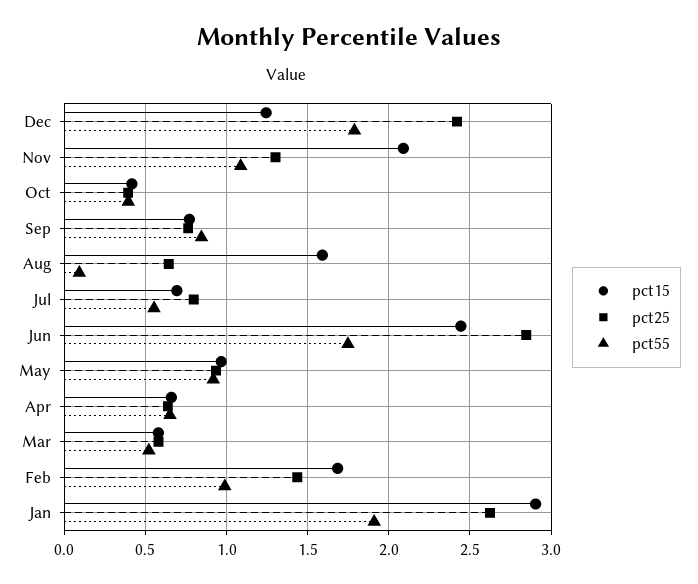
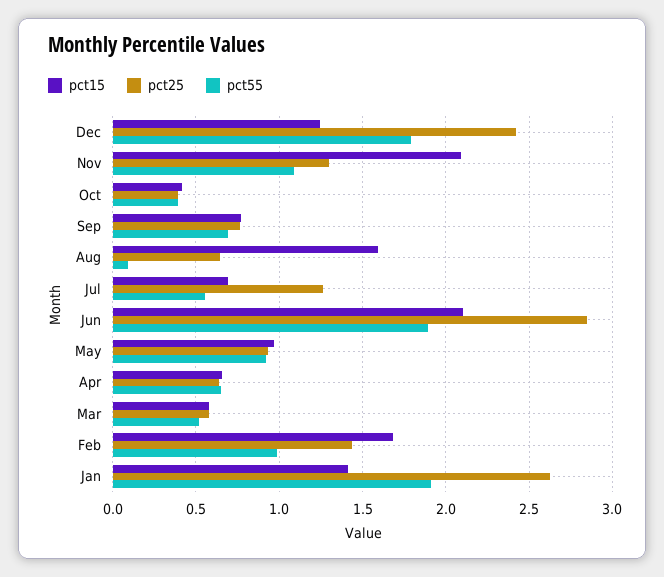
  {
    "pct15": {
      "Dec": 1.25,
      "Nov": 2.1,
      "Oct": 0.4,
      "Sep": 0.75,
      "Aug": 1.6,
      "Jul": 0.7,
-     "Jun": 2.45,
+     "Jun": 2.1,
      "May": 0.95,
      "Apr": 0.65,
      "Mar": 0.6,
      "Feb": 1.7,
-     "Jan": 2.9
+     "Jan": 1.4
    },
    "pct25": {
      "Dec": 2.4,
      "Nov": 1.3,
      "Oct": 0.4,
      "Sep": 0.75,
      "Aug": 0.65,
-     "Jul": 0.8,
+     "Jul": 1.25,
      "Jun": 2.85,
      "May": 0.95,
      "Apr": 0.65,
      "Mar": 0.6,
      "Feb": 1.45,
      "Jan": 2.6
    },
    "pct55": {
      "Dec": 1.8,
      "Nov": 1.1,
      "Oct": 0.4,
-     "Sep": 0.85,
+     "Sep": 0.7,
      "Aug": 0.1,
      "Jul": 0.55,
-     "Jun": 1.75,
+     "Jun": 1.9,
      "May": 0.9,
      "Apr": 0.65,
      "Mar": 0.5,
      "Feb": 1,
      "Jan": 1.9
    }
  }

